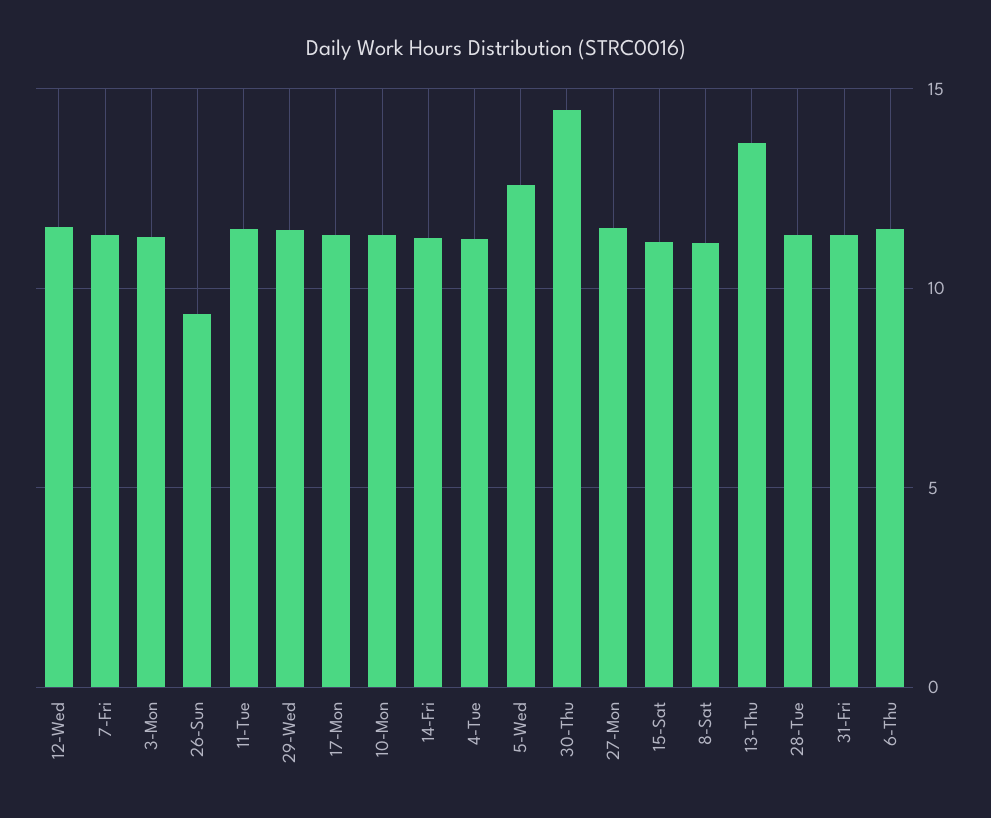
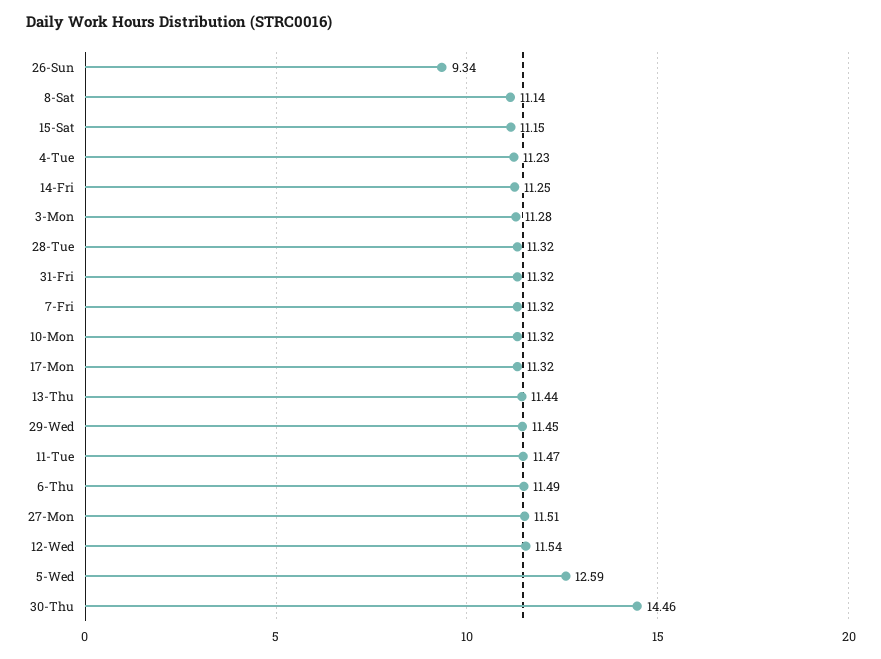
  {
    "12-Wed": 11.54,
    "7-Fri": 11.32,
    "3-Mon": 11.28,
    "26-Sun": 9.34,
    "11-Tue": 11.47,
    "29-Wed": 11.45,
    "17-Mon": 11.32,
    "10-Mon": 11.32,
    "14-Fri": 11.25,
    "4-Tue": 11.23,
    "5-Wed": 12.59,
    "30-Thu": 14.46,
    "27-Mon": 11.51,
    "15-Sat": 11.15,
    "8-Sat": 11.14,
-   "13-Thu": 13.5,
+   "13-Thu": 11.44,
    "28-Tue": 11.32,
    "31-Fri": 11.32,
    "6-Thu": 11.49
  }

